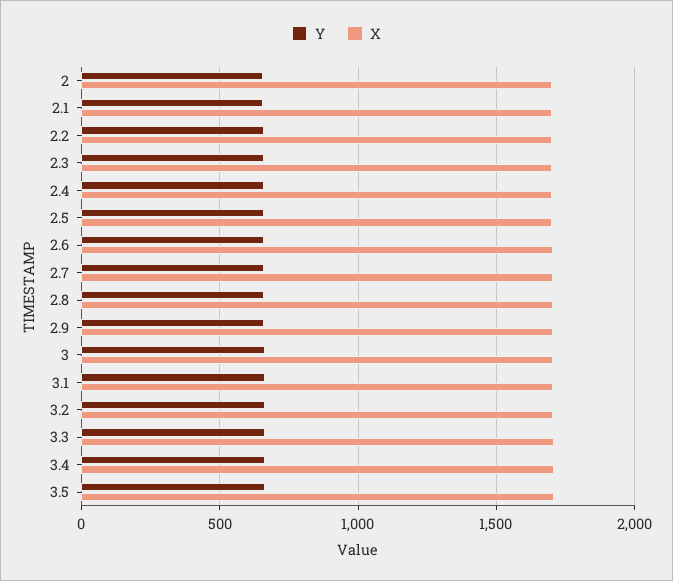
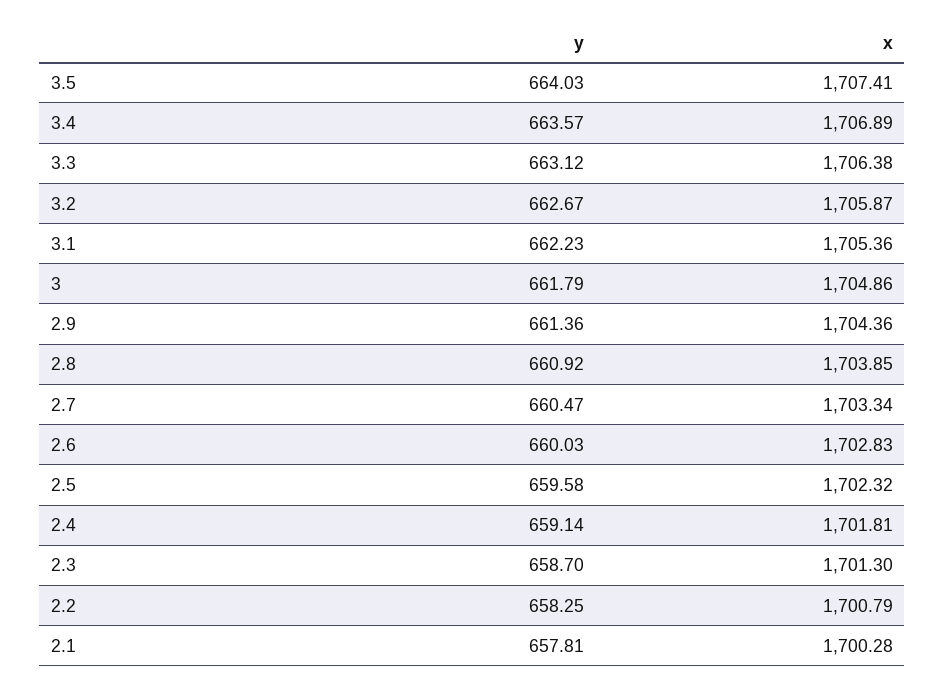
  {
    "Y": {
-     "2": 650,
      "2.1": 657.81,
      "2.2": 658.25,
      "2.3": 658.7,
      "2.4": 659.14,
      "2.5": 659.58,
      "2.6": 660.03,
      "2.7": 660.47,
      "2.8": 660.92,
      "2.9": 661.36,
      "3": 661.79,
      "3.1": 662.23,
      "3.2": 662.67,
      "3.3": 663.12,
      "3.4": 663.57,
      "3.5": 664.03
    },
    "X": {
-     "2": 1700,
      "2.1": 1700.28,
      "2.2": 1700.79,
      "2.3": 1701.3,
      "2.4": 1701.81,
      "2.5": 1702.32,
      "2.6": 1702.83,
      "2.7": 1703.34,
      "2.8": 1703.85,
      "2.9": 1704.36,
      "3": 1704.86,
      "3.1": 1705.36,
      "3.2": 1705.87,
      "3.3": 1706.38,
      "3.4": 1706.89,
      "3.5": 1707.41
    }
  }

